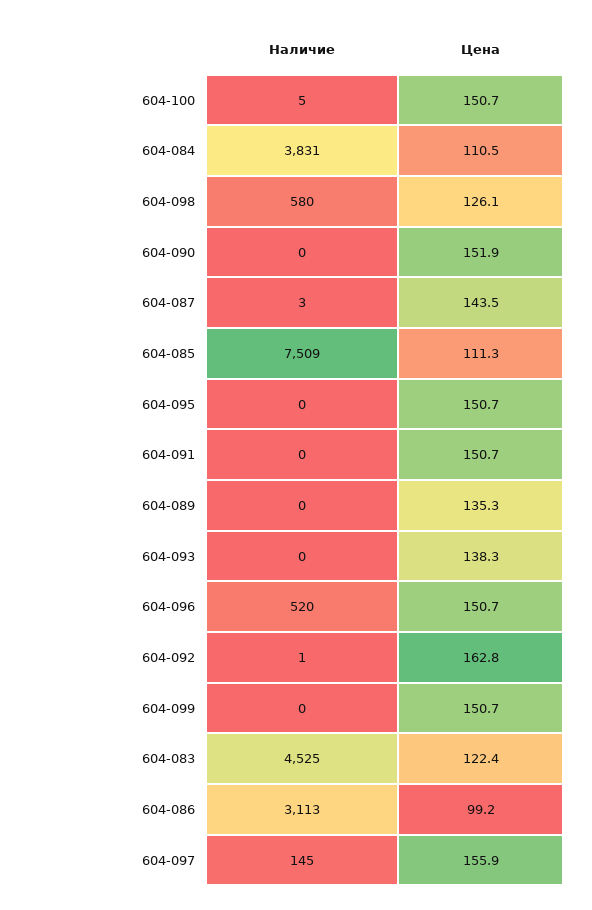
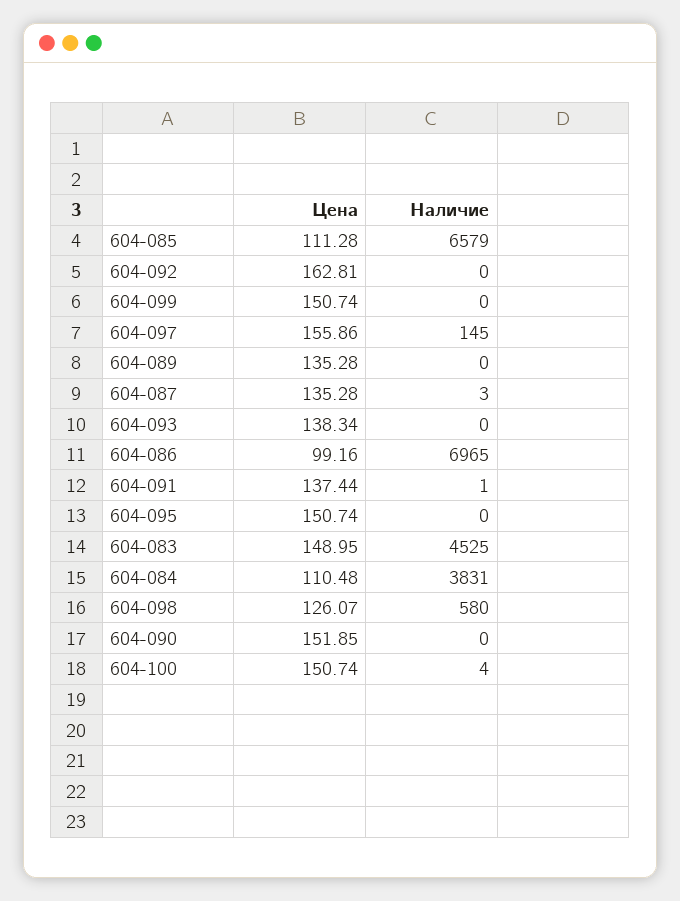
  {
    "Наличие": {
-     "604-100": 5,
+     "604-100": 4,
      "604-084": 3831,
      "604-098": 580,
      "604-090": 0,
      "604-087": 3,
-     "604-085": 7509,
+     "604-085": 6579,
      "604-095": 0,
-     "604-091": 0,
+     "604-091": 1,
      "604-089": 0,
      "604-093": 0,
-     "604-096": 520,
-     "604-092": 1,
+     "604-092": 0,
      "604-099": 0,
      "604-083": 4525,
-     "604-086": 3113,
+     "604-086": 6965,
      "604-097": 145
    },
    "Цена": {
      "604-100": 150.74,
      "604-084": 110.48,
      "604-098": 126.07,
      "604-090": 151.85,
-     "604-087": 143.5,
+     "604-087": 135.28,
      "604-085": 111.28,
      "604-095": 150.74,
-     "604-091": 150.7,
+     "604-091": 137.44,
      "604-089": 135.28,
      "604-093": 138.34,
-     "604-096": 150.7,
      "604-092": 162.81,
      "604-099": 150.74,
-     "604-083": 122.4,
+     "604-083": 148.95,
      "604-086": 99.16,
      "604-097": 155.86
    }
  }

